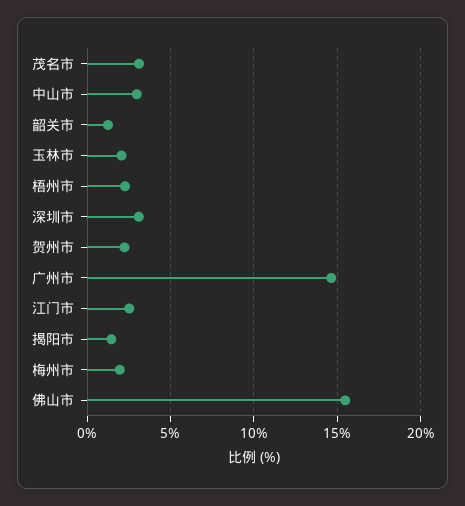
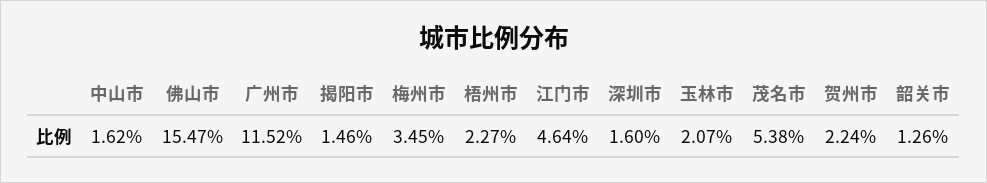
  {
-   "茂名市": 3,
+   "茂名市": 5.38,
-   "中山市": 3,
+   "中山市": 1.62,
    "韶关市": 1.26,
    "玉林市": 2.07,
    "梧州市": 2.27,
-   "深圳市": 3,
+   "深圳市": 1.6,
    "贺州市": 2.24,
-   "广州市": 14.5,
+   "广州市": 11.52,
-   "江门市": 2.5,
+   "江门市": 4.64,
    "揭阳市": 1.46,
-   "梅州市": 2,
+   "梅州市": 3.45,
    "佛山市": 15.47
  }

